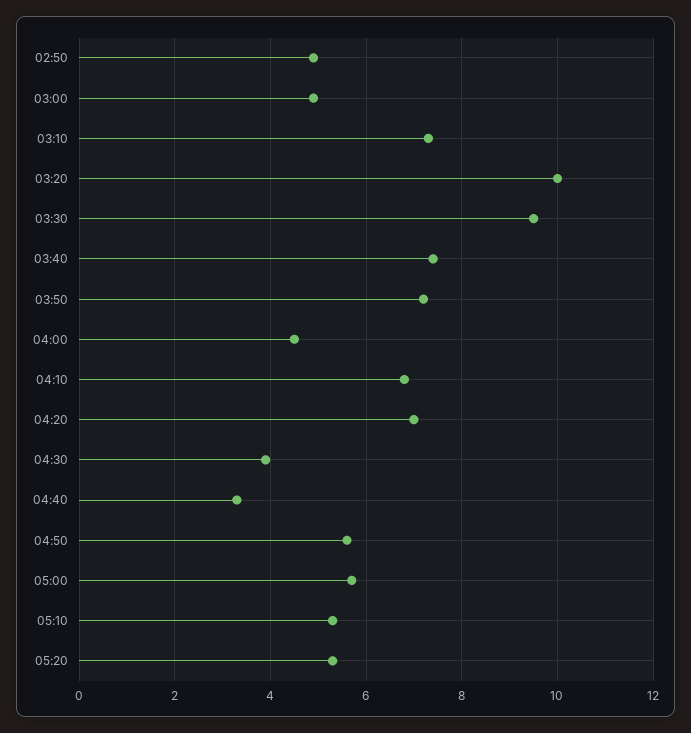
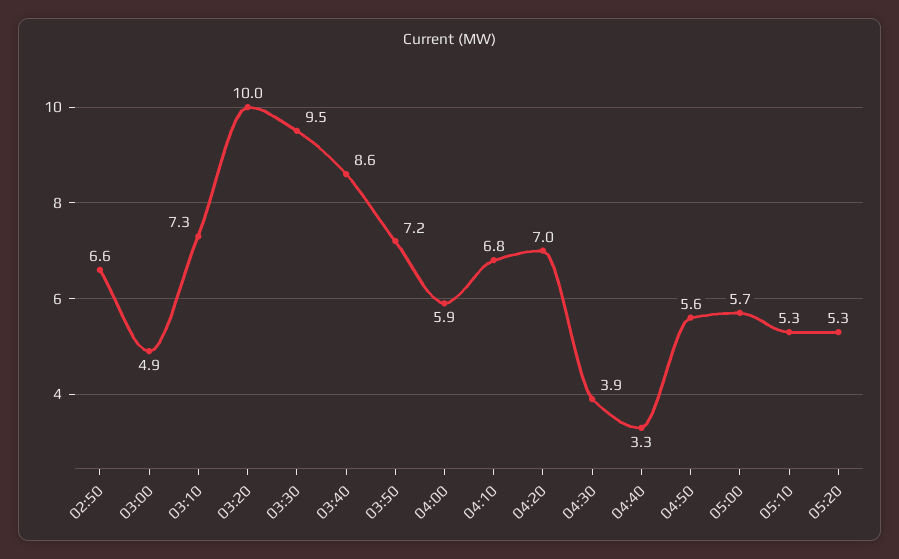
  {
-   "02:50": 5,
+   "02:50": 6.6,
    "03:00": 4.9,
    "03:10": 7.3,
    "03:20": 10,
    "03:30": 9.5,
-   "03:40": 7.5,
+   "03:40": 8.6,
    "03:50": 7.2,
-   "04:00": 4.5,
+   "04:00": 5.9,
    "04:10": 6.8,
    "04:20": 7,
    "04:30": 3.9,
    "04:40": 3.3,
    "04:50": 5.6,
    "05:00": 5.7,
    "05:10": 5.3,
    "05:20": 5.3
  }

